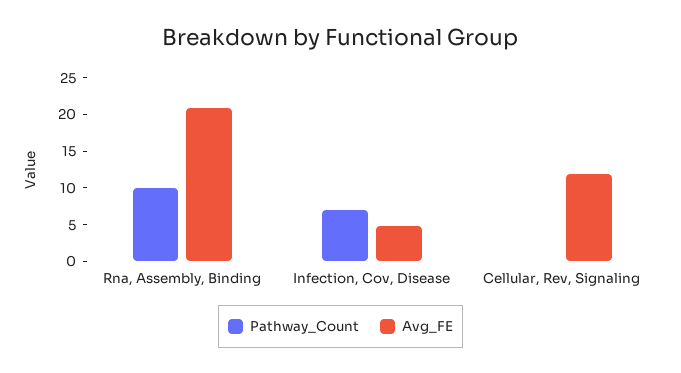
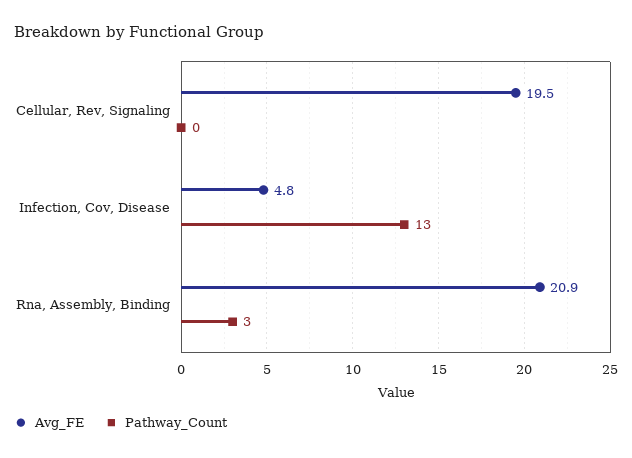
  {
    "Pathway_Count": {
-     "Rna, Assembly, Binding": 10,
+     "Rna, Assembly, Binding": 3,
-     "Infection, Cov, Disease": 7.5,
+     "Infection, Cov, Disease": 13,
      "Cellular, Rev, Signaling": 0
    },
    "Avg_FE": {
      "Rna, Assembly, Binding": 20.9,
      "Infection, Cov, Disease": 4.8,
-     "Cellular, Rev, Signaling": 12.5
+     "Cellular, Rev, Signaling": 19.5
    }
  }

